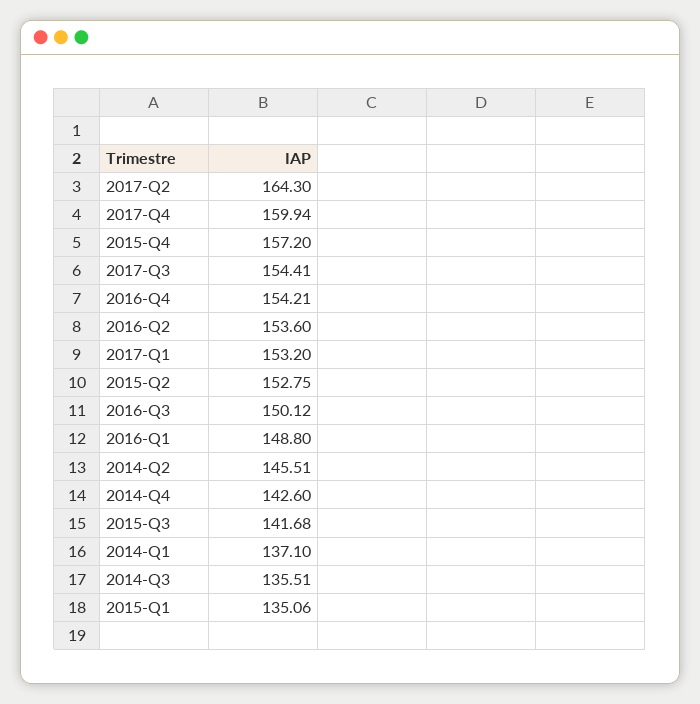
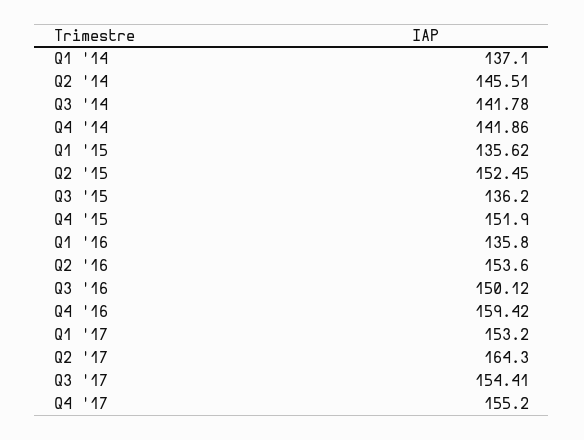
  {
    "2017-Q2": 164.3,
-   "2017-Q4": 159.94,
+   "2017-Q4": 155.2,
-   "2015-Q4": 157.2,
+   "2015-Q4": 151.9,
    "2017-Q3": 154.41,
-   "2016-Q4": 154.21,
+   "2016-Q4": 159.42,
    "2016-Q2": 153.6,
    "2017-Q1": 153.2,
-   "2015-Q2": 152.75,
+   "2015-Q2": 152.45,
    "2016-Q3": 150.12,
-   "2016-Q1": 148.8,
+   "2016-Q1": 135.8,
    "2014-Q2": 145.51,
-   "2014-Q4": 142.6,
+   "2014-Q4": 141.86,
-   "2015-Q3": 141.68,
+   "2015-Q3": 136.2,
    "2014-Q1": 137.1,
-   "2014-Q3": 135.51,
+   "2014-Q3": 141.78,
-   "2015-Q1": 135.06
+   "2015-Q1": 135.62
  }

